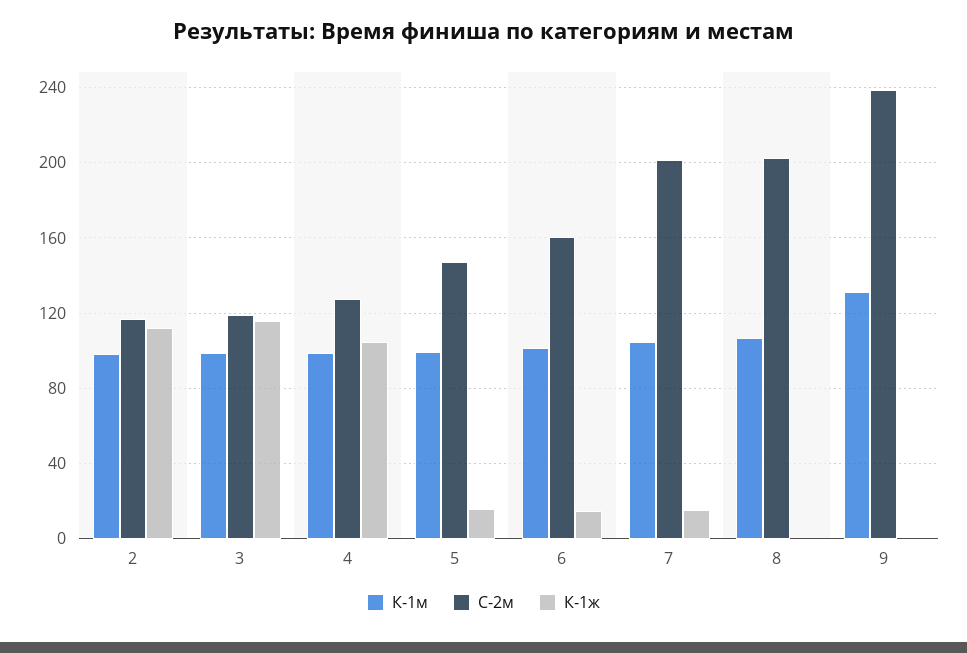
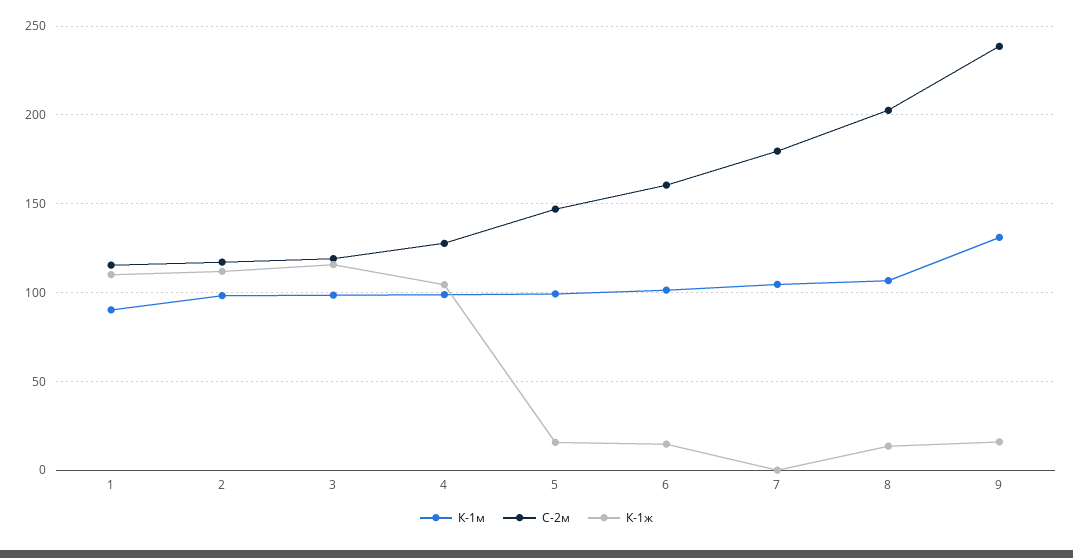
  {
    "К-1м": {
      "2": 100,
      "3": 100,
      "4": 100,
      "5": 100,
      "6": 100,
      "7": 105,
      "8": 105,
-     "9": 130
+     "9": 130,
+     "1": 90
    },
    "С-2м": {
      "2": 115,
      "3": 120,
      "4": 130,
      "5": 145,
      "6": 160,
-     "7": 200,
+     "7": 180,
      "8": 205,
-     "9": 240
+     "9": 240,
+     "1": 115
    },
    "К-1ж": {
      "2": 110,
      "3": 115,
      "4": 105,
      "5": 15,
      "6": 15,
-     "7": 15,
+     "7": 0,
-     "8": 0,
+     "8": 15,
-     "9": 0
+     "9": 15,
+     "1": 110
    }
  }

